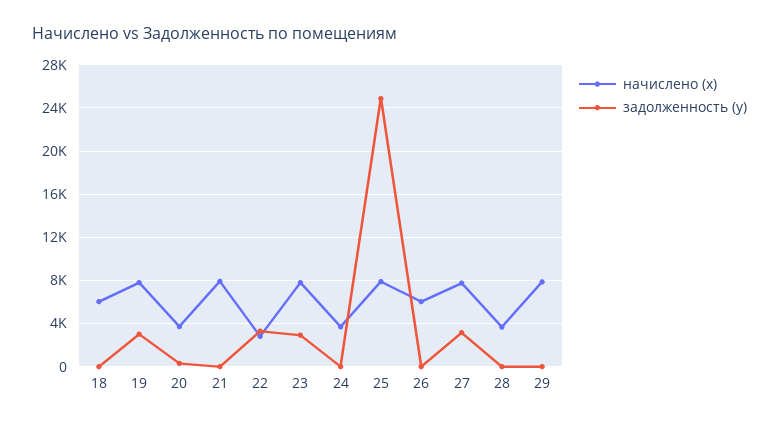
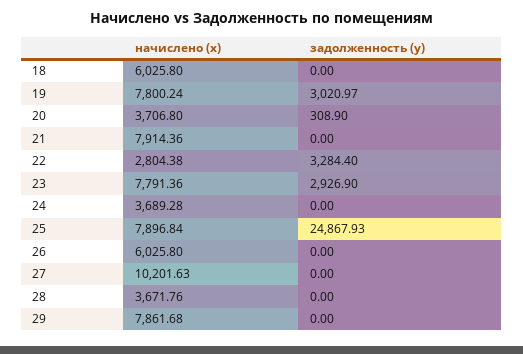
  {
    "начислено (x)": {
      "18": 6025.8,
      "19": 7800.24,
      "20": 3706.8,
      "21": 7914.36,
      "22": 2804.38,
      "23": 7791.36,
      "24": 3689.28,
      "25": 7896.84,
      "26": 6025.8,
-     "27": 8000,
+     "27": 10201.63,
      "28": 3671.76,
      "29": 7861.68
    },
    "задолженность (y)": {
      "18": 0,
      "19": 3020.97,
      "20": 308.9,
      "21": 0,
      "22": 3284.4,
      "23": 2926.9,
      "24": 0,
      "25": 24867.93,
      "26": 0,
-     "27": 3000,
+     "27": 0,
      "28": 0,
      "29": 0
    }
  }

